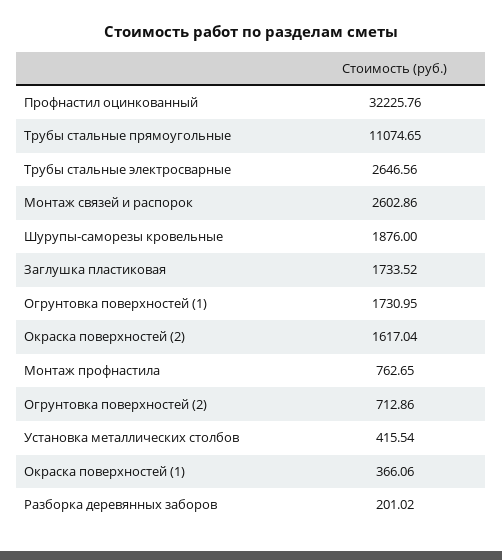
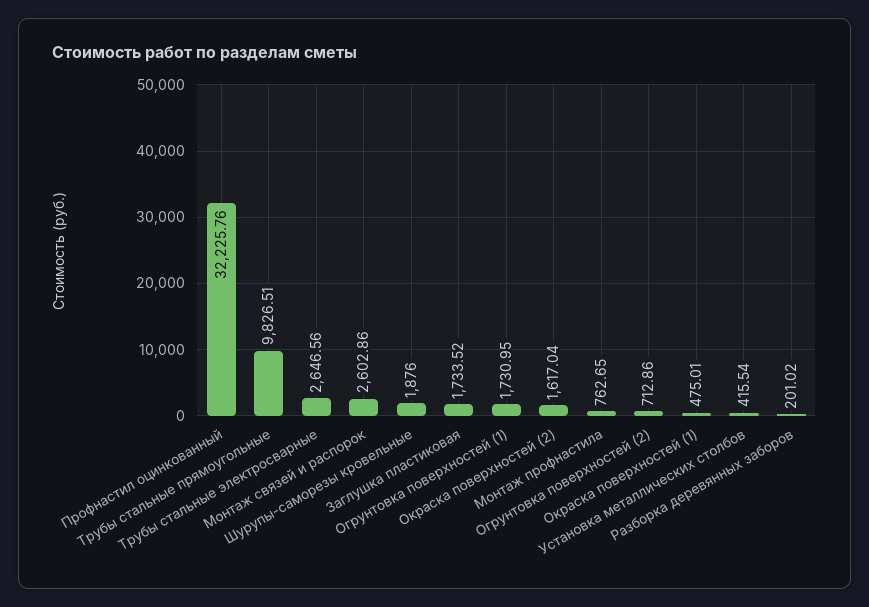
  {
    "Профнастил оцинкованный": 32225.76,
-   "Трубы стальные прямоугольные": 11074.65,
+   "Трубы стальные прямоугольные": 9826.51,
    "Трубы стальные электросварные": 2646.56,
    "Монтаж связей и распорок": 2602.86,
    "Шурупы-саморезы кровельные": 1876,
    "Заглушка пластиковая": 1733.52,
    "Огрунтовка поверхностей (1)": 1730.95,
    "Окраска поверхностей (2)": 1617.04,
    "Монтаж профнастила": 762.65,
    "Огрунтовка поверхностей (2)": 712.86,
    "Установка металлических столбов": 415.54,
-   "Окраска поверхностей (1)": 366.06,
+   "Окраска поверхностей (1)": 475.01,
    "Разборка деревянных заборов": 201.02
  }

